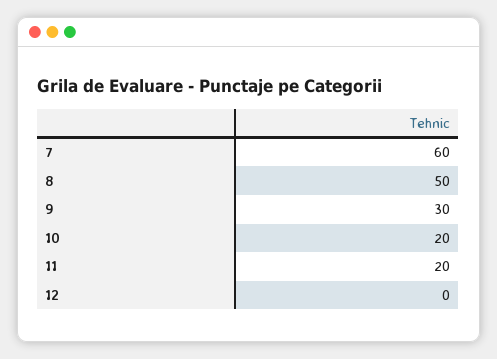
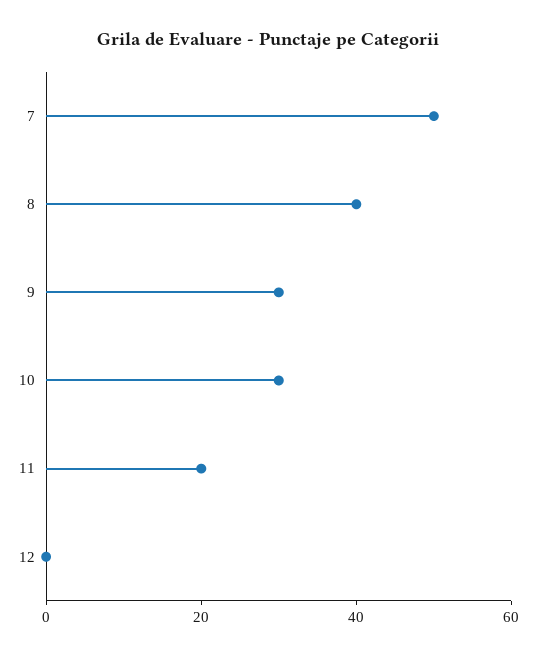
  {
-   "7": 60,
+   "7": 50,
-   "8": 50,
+   "8": 40,
    "9": 30,
-   "10": 20,
+   "10": 30,
    "11": 20,
    "12": 0
  }

